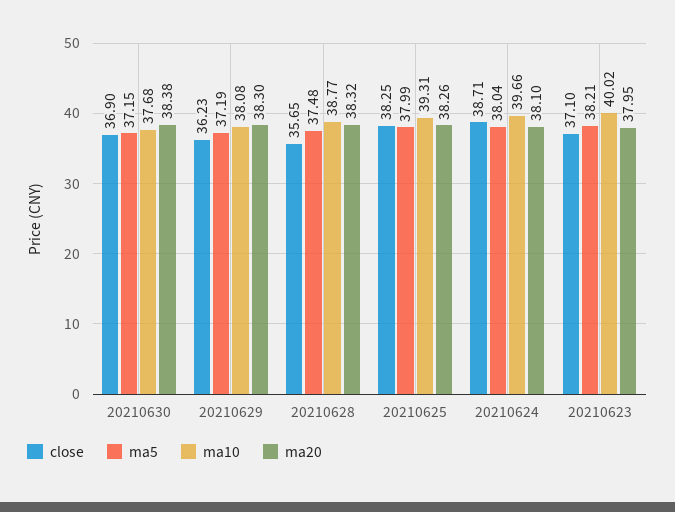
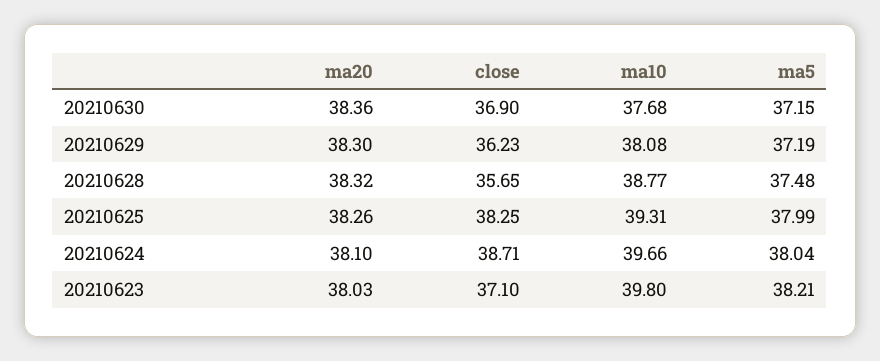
  {
    "close": {
      "20210630": 36.9,
      "20210629": 36.23,
      "20210628": 35.65,
      "20210625": 38.25,
      "20210624": 38.71,
      "20210623": 37.1
    },
    "ma5": {
      "20210630": 37.15,
      "20210629": 37.19,
      "20210628": 37.48,
      "20210625": 37.99,
      "20210624": 38.04,
      "20210623": 38.21
    },
    "ma10": {
      "20210630": 37.68,
      "20210629": 38.08,
      "20210628": 38.77,
      "20210625": 39.31,
      "20210624": 39.66,
-     "20210623": 40.02
+     "20210623": 39.8
    },
    "ma20": {
-     "20210630": 38.38,
+     "20210630": 38.36,
      "20210629": 38.3,
      "20210628": 38.32,
      "20210625": 38.26,
      "20210624": 38.1,
-     "20210623": 37.95
+     "20210623": 38.03
    }
  }

